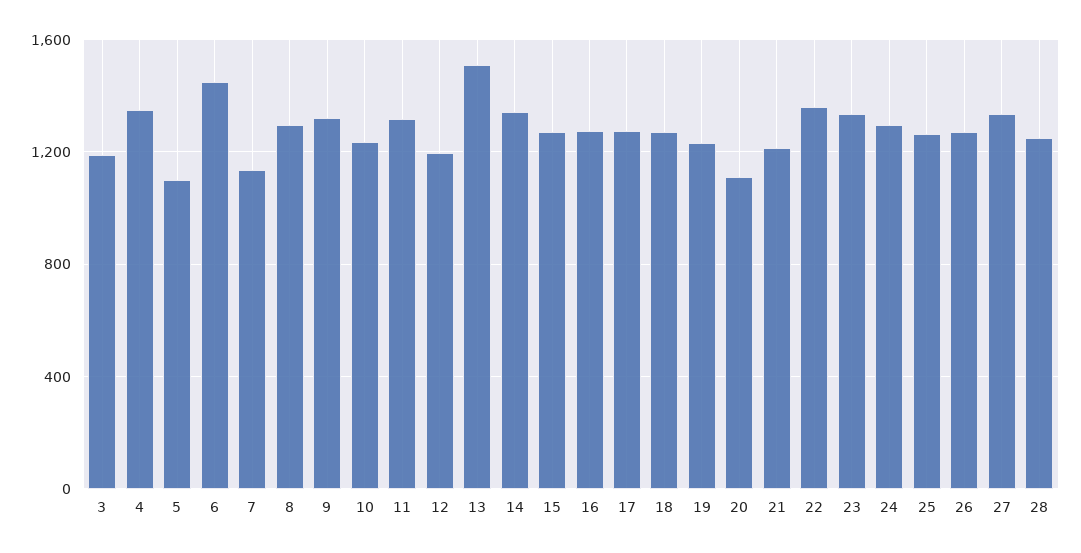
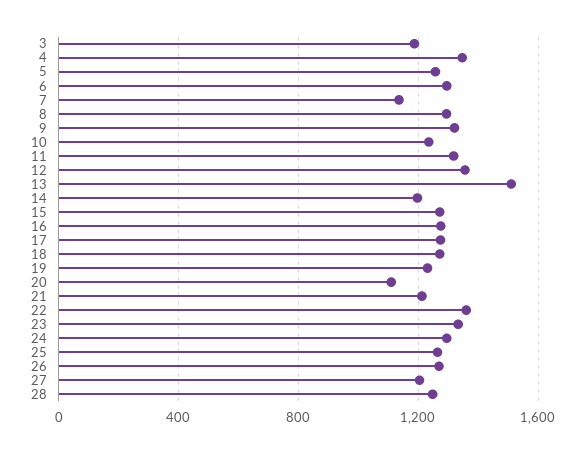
  {
    "3": 1200,
    "4": 1350,
-   "5": 1100,
+   "5": 1250,
-   "6": 1450,
+   "6": 1300,
    "7": 1150,
    "8": 1300,
    "9": 1300,
    "10": 1250,
    "11": 1300,
-   "12": 1200,
+   "12": 1350,
    "13": 1500,
-   "14": 1350,
+   "14": 1200,
    "15": 1250,
    "16": 1300,
    "17": 1250,
    "18": 1250,
    "19": 1250,
    "20": 1100,
    "21": 1200,
    "22": 1350,
    "23": 1350,
    "24": 1300,
    "25": 1250,
    "26": 1250,
-   "27": 1350,
+   "27": 1200,
    "28": 1250
  }

